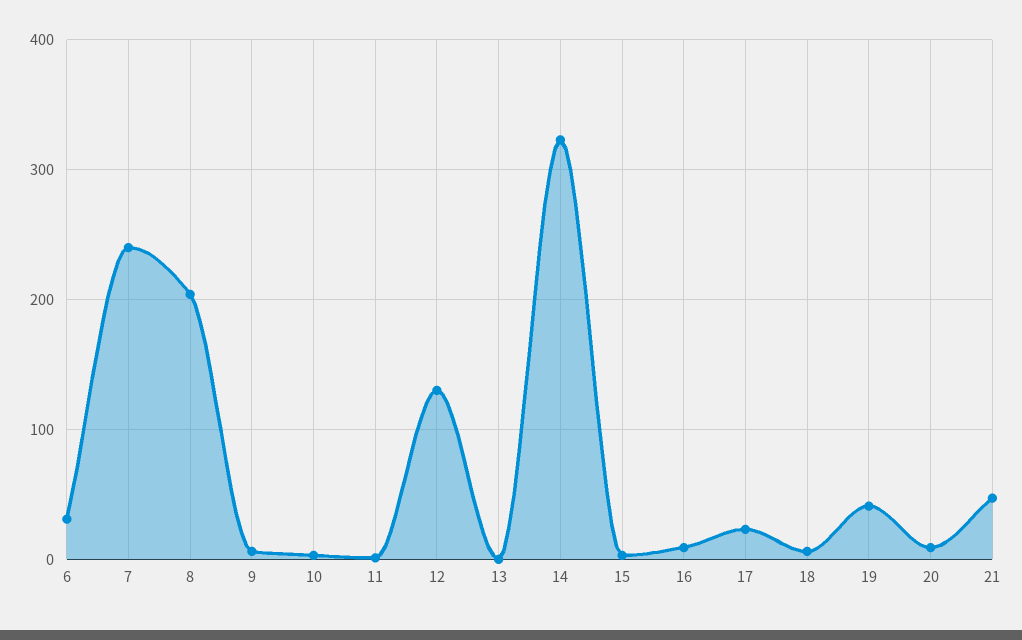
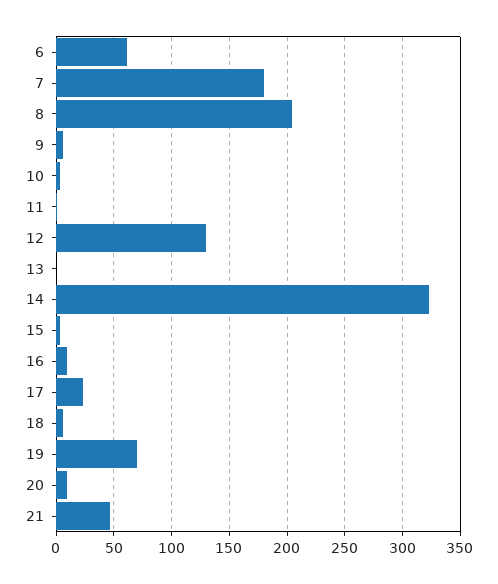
  {
-   "6": 30,
+   "6": 60,
-   "7": 240,
+   "7": 180,
    "8": 200,
    "9": 10,
    "10": 0,
    "11": 0,
    "12": 130,
    "13": 0,
    "14": 320,
    "15": 0,
    "16": 10,
    "17": 20,
    "18": 10,
-   "19": 40,
+   "19": 70,
    "20": 10,
    "21": 50
  }

